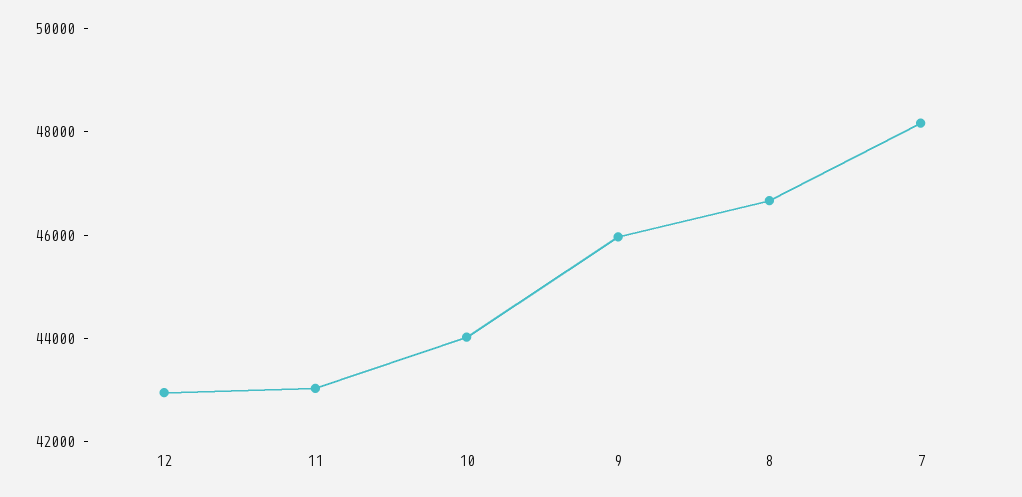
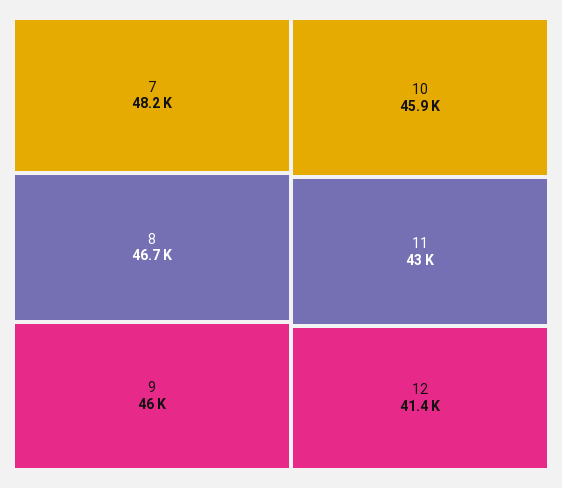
  {
-   "12": 43000,
+   "12": 41400,
    "11": 43000,
-   "10": 44000,
+   "10": 45900,
    "9": 46000,
    "8": 46700,
    "7": 48200
  }

